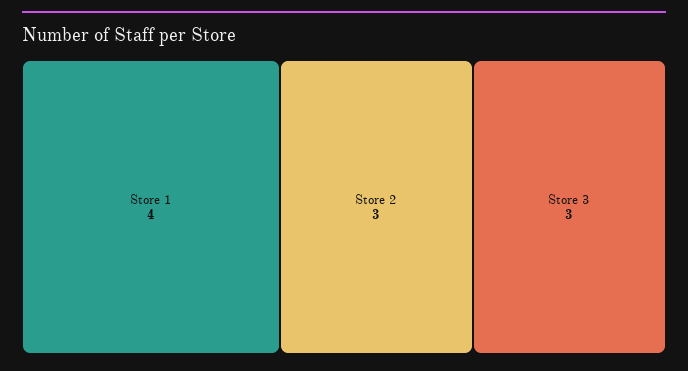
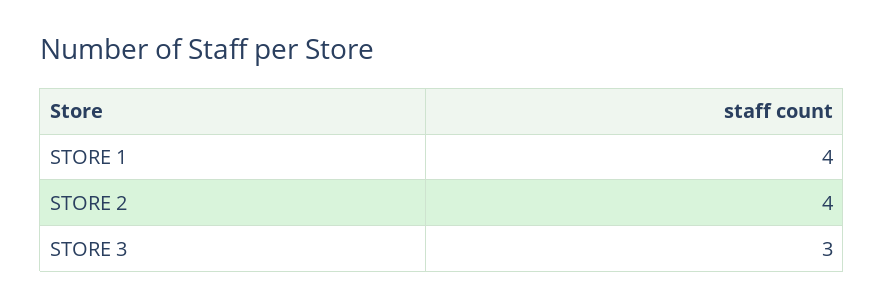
  {
    "Store 1": 4,
-   "Store 2": 3,
+   "Store 2": 4,
    "Store 3": 3
  }

